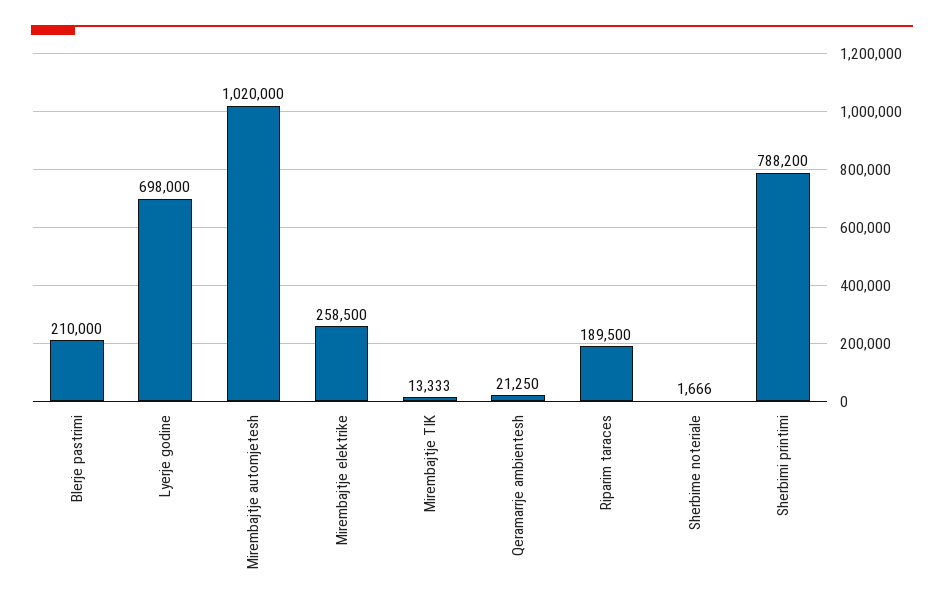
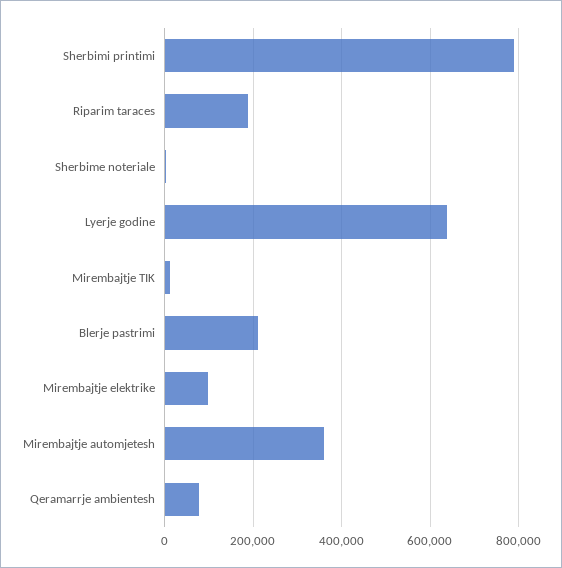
  {
    "Blerje pastrimi": 210000,
-   "Lyerje godine": 698000,
+   "Lyerje godine": 640000,
-   "Mirembajtje automjetesh": 1020000,
+   "Mirembajtje automjetesh": 360000,
-   "Mirembajtje elektrike": 258500,
+   "Mirembajtje elektrike": 100000,
    "Mirembajtje TIK": 13333,
-   "Qeramarrje ambientesh": 21250,
+   "Qeramarrje ambientesh": 80000,
    "Riparim taraces": 189500,
    "Sherbime noteriale": 1666,
    "Sherbimi printimi": 788200
  }

